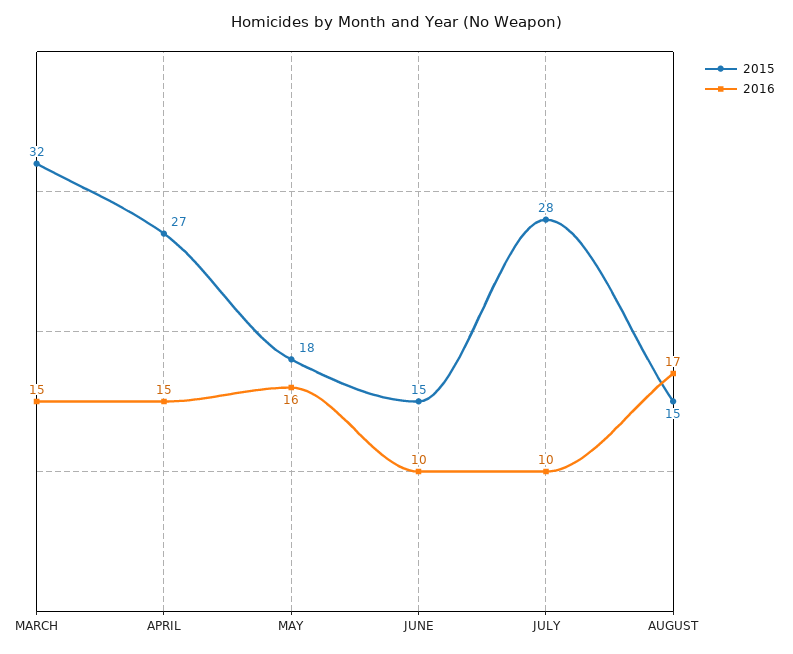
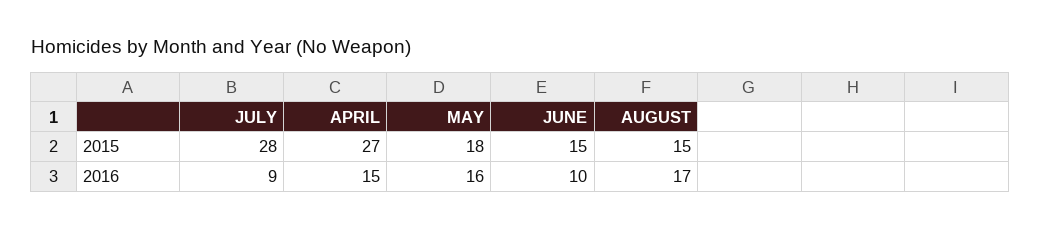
  {
    "2015": {
-     "MARCH": 32,
      "APRIL": 27,
      "MAY": 18,
      "JUNE": 15,
      "JULY": 28,
      "AUGUST": 15
    },
    "2016": {
-     "MARCH": 15,
      "APRIL": 15,
      "MAY": 16,
      "JUNE": 10,
-     "JULY": 10,
+     "JULY": 9,
      "AUGUST": 17
    }
  }

